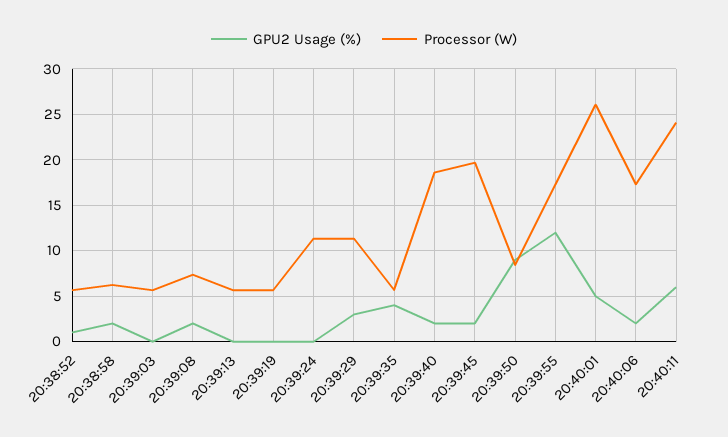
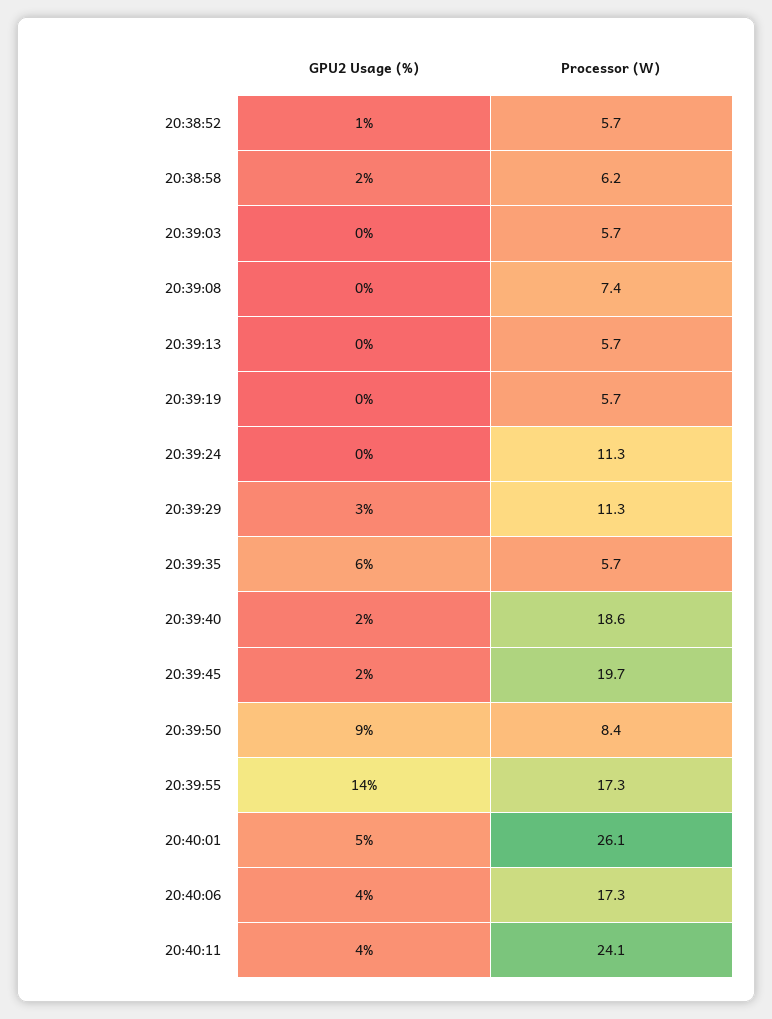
  {
    "GPU2 Usage (%)": {
      "20:38:52": 1,
      "20:38:58": 2,
      "20:39:03": 0,
-     "20:39:08": 2,
+     "20:39:08": 0,
      "20:39:13": 0,
      "20:39:19": 0,
      "20:39:24": 0,
      "20:39:29": 3,
-     "20:39:35": 4,
+     "20:39:35": 6,
      "20:39:40": 2,
      "20:39:45": 2,
      "20:39:50": 9,
-     "20:39:55": 12,
+     "20:39:55": 14,
      "20:40:01": 5,
-     "20:40:06": 2,
+     "20:40:06": 4,
-     "20:40:11": 6
+     "20:40:11": 4
    },
    "Processor (W)": {
      "20:38:52": 5.7,
      "20:38:58": 6.2,
      "20:39:03": 5.7,
      "20:39:08": 7.4,
      "20:39:13": 5.7,
      "20:39:19": 5.7,
      "20:39:24": 11.3,
      "20:39:29": 11.3,
      "20:39:35": 5.7,
      "20:39:40": 18.6,
      "20:39:45": 19.7,
      "20:39:50": 8.4,
      "20:39:55": 17.3,
      "20:40:01": 26.1,
      "20:40:06": 17.3,
      "20:40:11": 24.1
    }
  }

